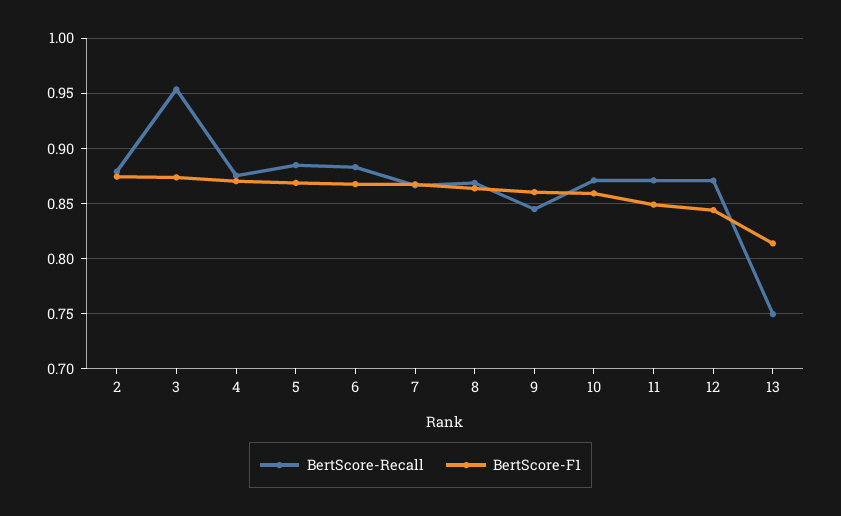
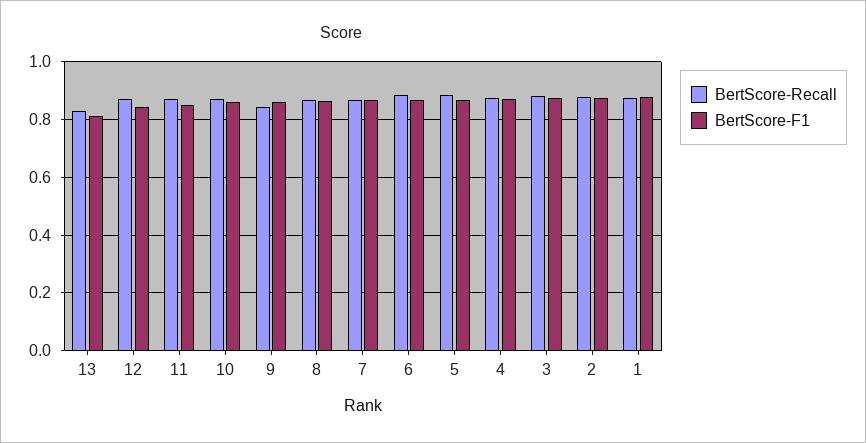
  {
    "BertScore-Recall": {
      "2": 0.88,
-     "3": 0.95,
+     "3": 0.875,
      "4": 0.88,
      "5": 0.88,
      "6": 0.88,
      "7": 0.87,
      "8": 0.87,
      "9": 0.84,
      "10": 0.87,
      "11": 0.87,
      "12": 0.87,
-     "13": 0.75
+     "13": 0.825,
+     "1": 0.875
    },
    "BertScore-F1": {
      "2": 0.87,
      "3": 0.87,
      "4": 0.87,
      "5": 0.87,
      "6": 0.87,
      "7": 0.87,
      "8": 0.86,
      "9": 0.86,
      "10": 0.86,
      "11": 0.85,
      "12": 0.84,
-     "13": 0.81
+     "13": 0.81,
+     "1": 0.875
    }
  }

